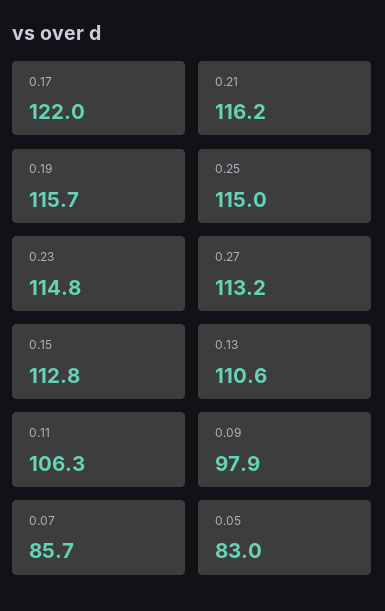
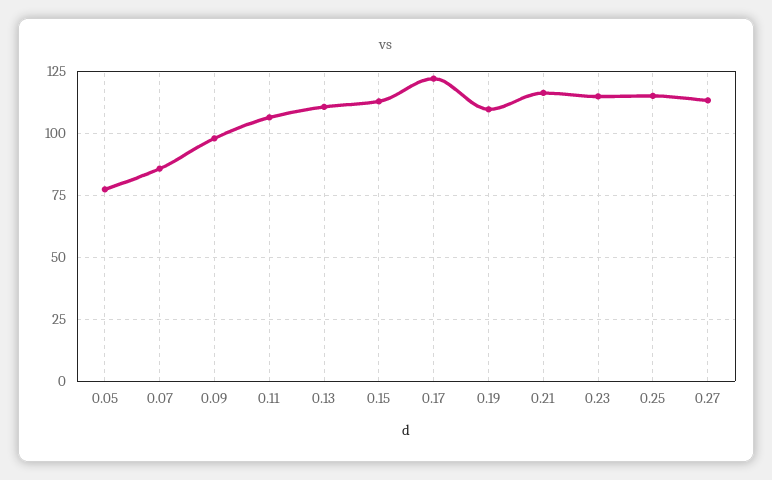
  {
    "0.17": 122,
    "0.21": 116.2,
-   "0.19": 115.7,
+   "0.19": 110,
    "0.25": 115,
    "0.23": 114.8,
    "0.27": 113.2,
    "0.15": 112.8,
    "0.13": 110.6,
    "0.11": 106.3,
    "0.09": 97.9,
    "0.07": 85.7,
-   "0.05": 83
+   "0.05": 77.5
  }

